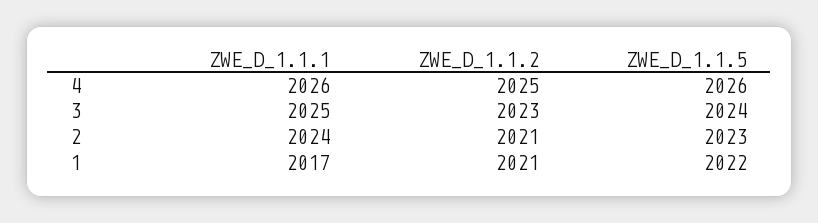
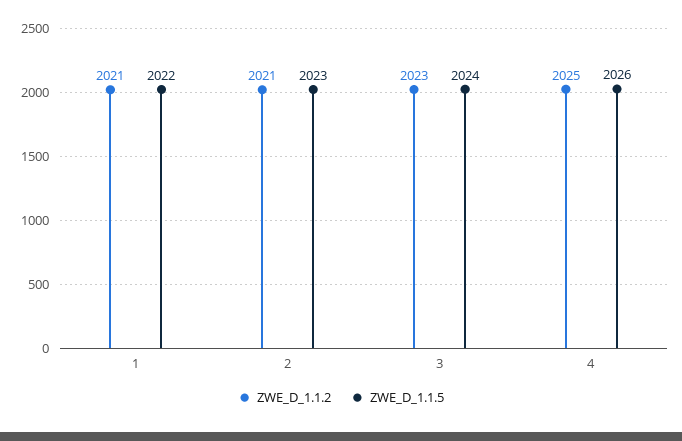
  {
-   "ZWE_D_1.1.1": {
-     "4": 2026,
-     "3": 2025,
-     "2": 2024,
-     "1": 2017
-   },
    "ZWE_D_1.1.2": {
      "4": 2025,
      "3": 2023,
      "2": 2021,
      "1": 2021
    },
    "ZWE_D_1.1.5": {
      "4": 2026,
      "3": 2024,
      "2": 2023,
      "1": 2022
    }
  }

